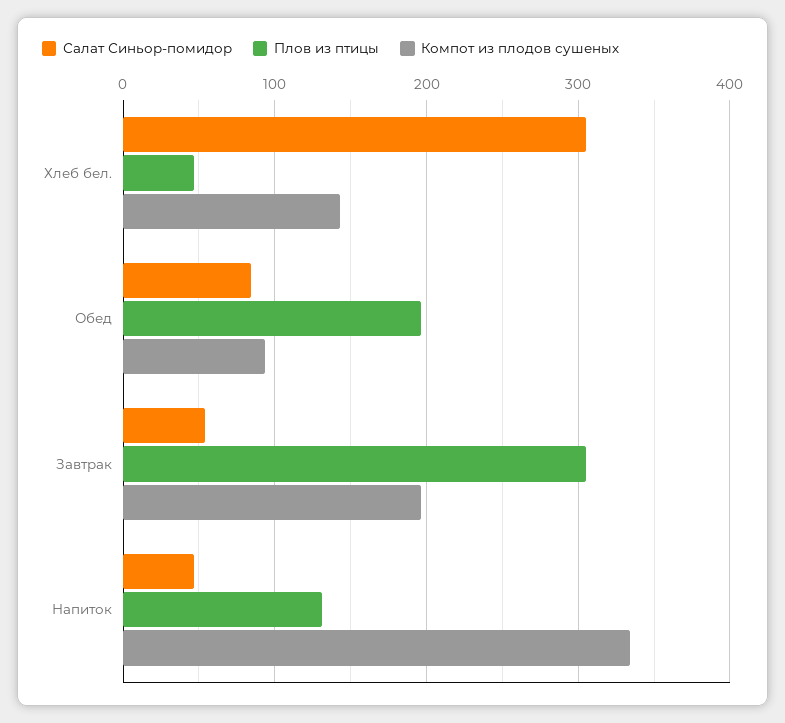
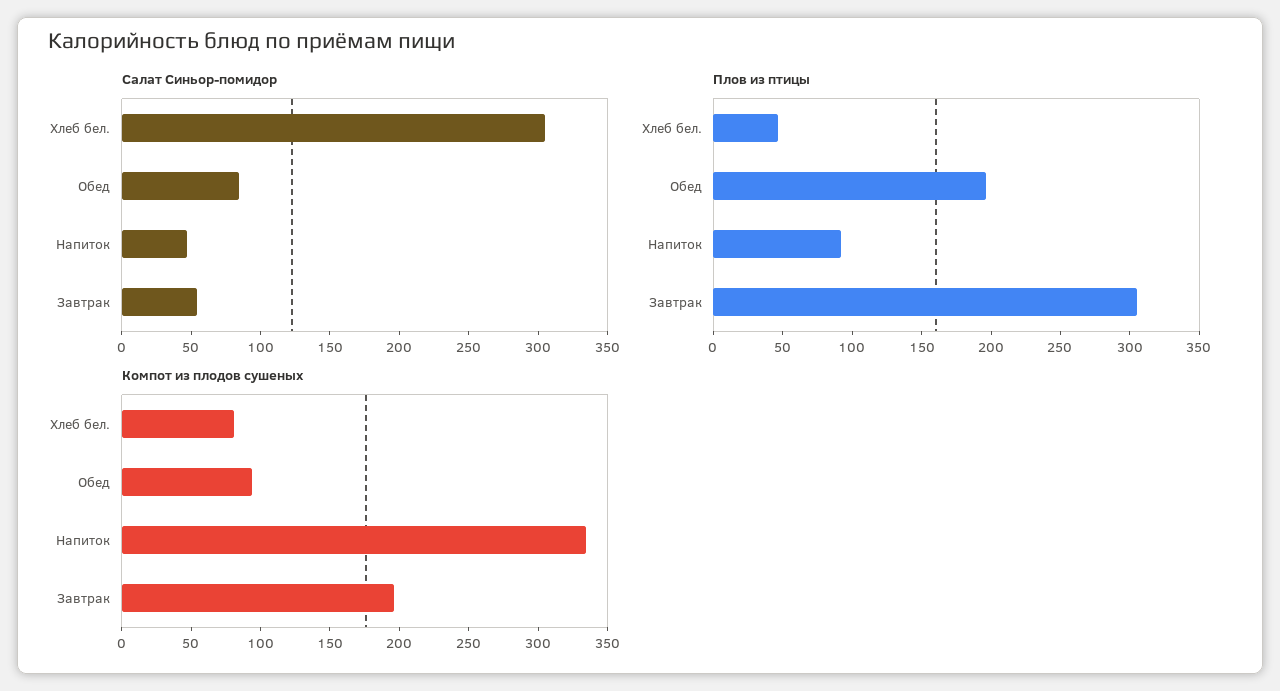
  {
    "Салат Синьор-помидор": {
      "Хлеб бел.": 310,
      "Обед": 80,
      "Завтрак": 50,
      "Напиток": 50
    },
    "Плов из птицы": {
      "Хлеб бел.": 50,
      "Обед": 200,
      "Завтрак": 310,
-     "Напиток": 130
+     "Напиток": 90
    },
    "Компот из плодов сушеных": {
-     "Хлеб бел.": 140,
+     "Хлеб бел.": 80,
      "Обед": 90,
      "Завтрак": 200,
      "Напиток": 330
    }
  }

